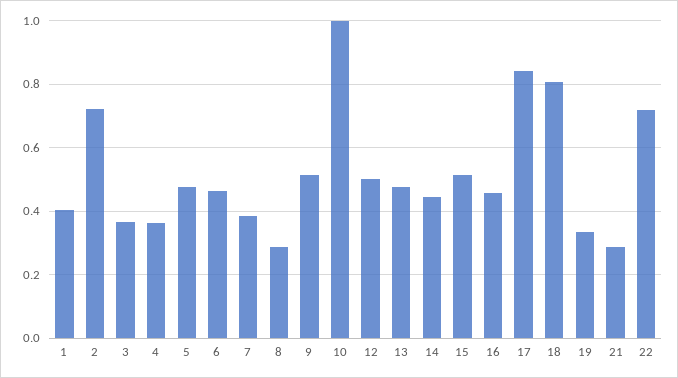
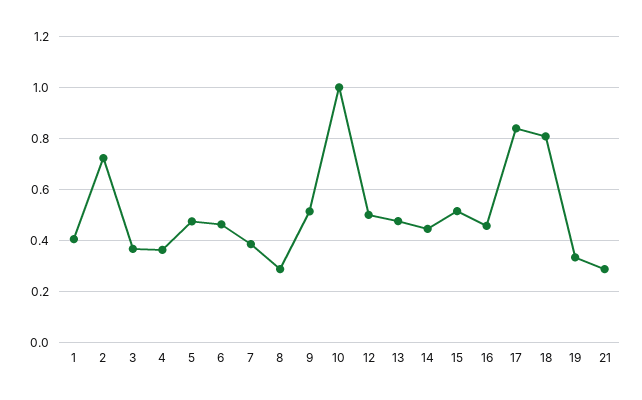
  {
    "1": 0.4,
    "2": 0.72,
    "3": 0.36,
    "4": 0.36,
    "5": 0.48,
    "6": 0.46,
    "7": 0.38,
    "8": 0.28,
    "9": 0.52,
    "10": 1,
    "12": 0.5,
    "13": 0.48,
    "14": 0.44,
    "15": 0.52,
    "16": 0.46,
    "17": 0.84,
    "18": 0.8,
    "19": 0.34,
-   "21": 0.28,
+   "21": 0.28
-   "22": 0.72
  }

